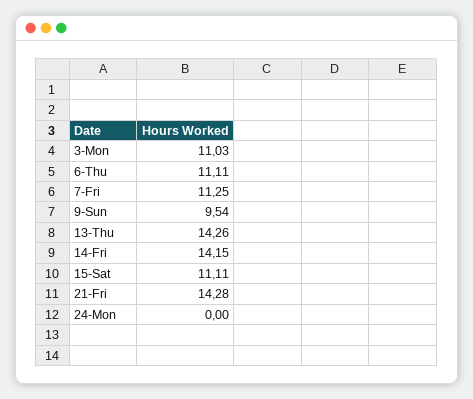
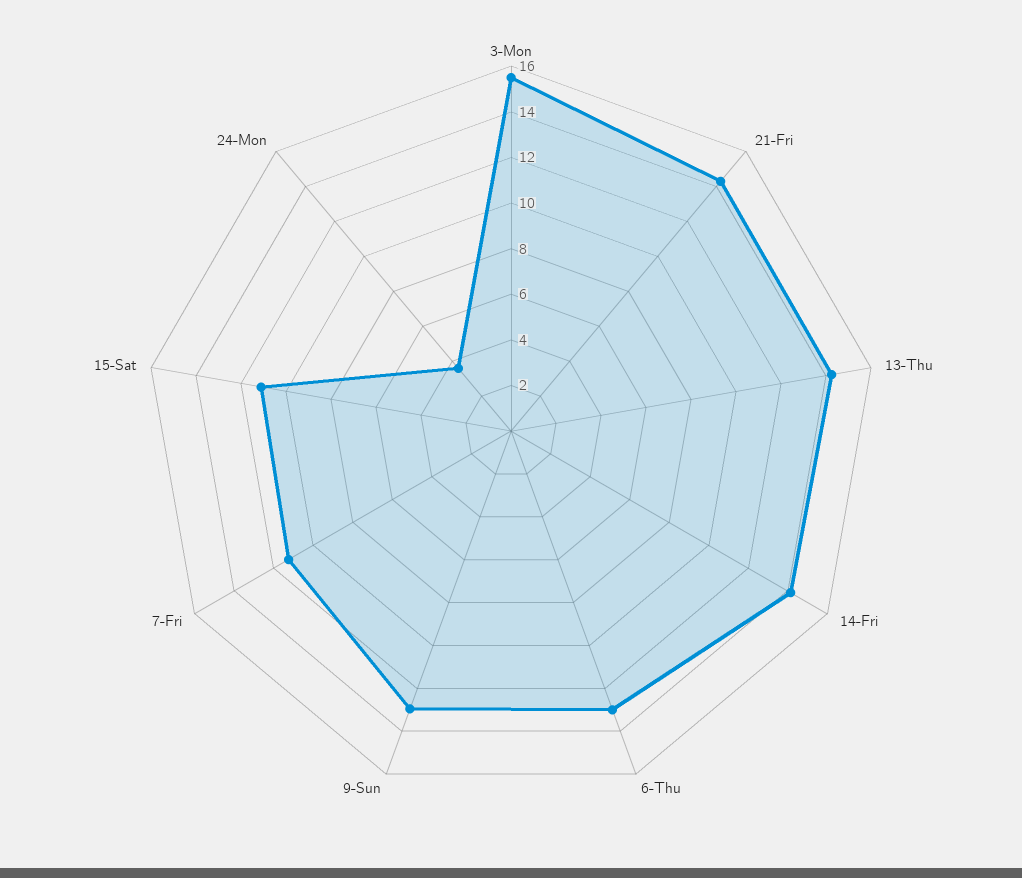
  {
-   "3-Mon": 11.03,
+   "3-Mon": 15.5,
-   "6-Thu": 11.11,
+   "6-Thu": 13,
    "7-Fri": 11.25,
-   "9-Sun": 9.54,
+   "9-Sun": 13,
    "13-Thu": 14.26,
    "14-Fri": 14.15,
    "15-Sat": 11.11,
    "21-Fri": 14.28,
-   "24-Mon": 0
+   "24-Mon": 3.5
  }

